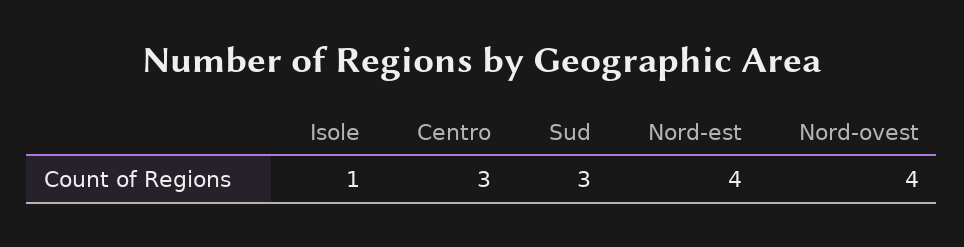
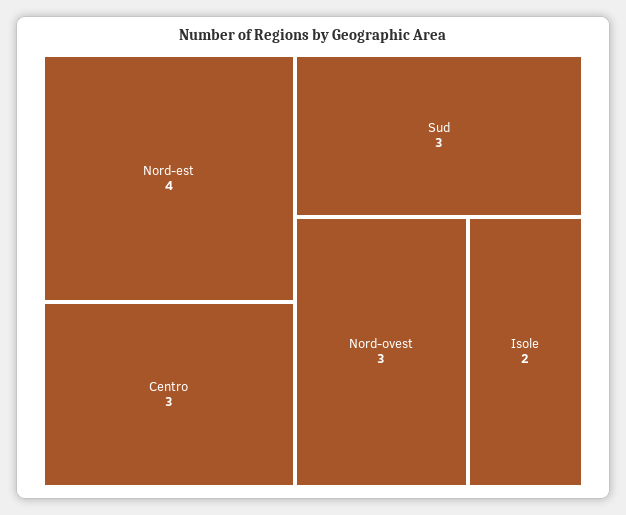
  {
-   "Isole": 1,
+   "Isole": 2,
    "Centro": 3,
    "Sud": 3,
    "Nord-est": 4,
-   "Nord-ovest": 4
+   "Nord-ovest": 3
  }

